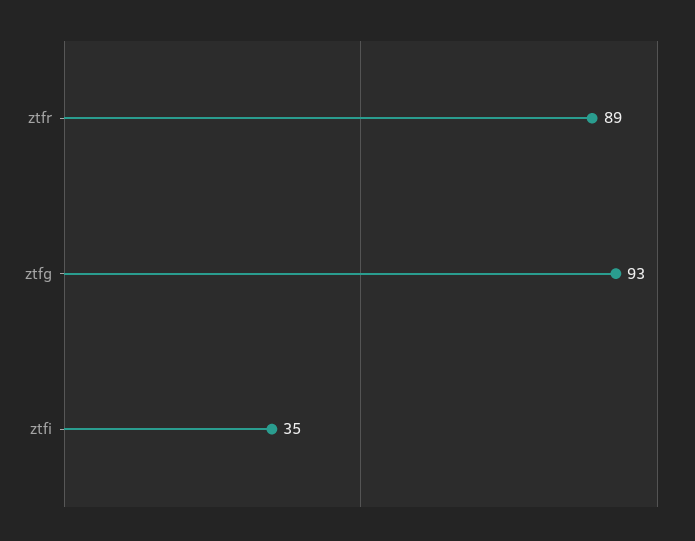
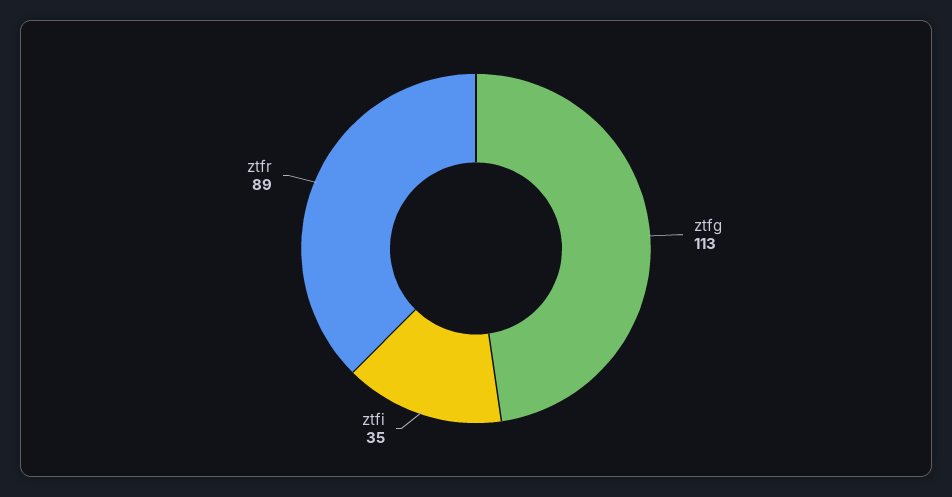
  {
    "ztfr": 89,
-   "ztfg": 93,
+   "ztfg": 113,
    "ztfi": 35
  }

